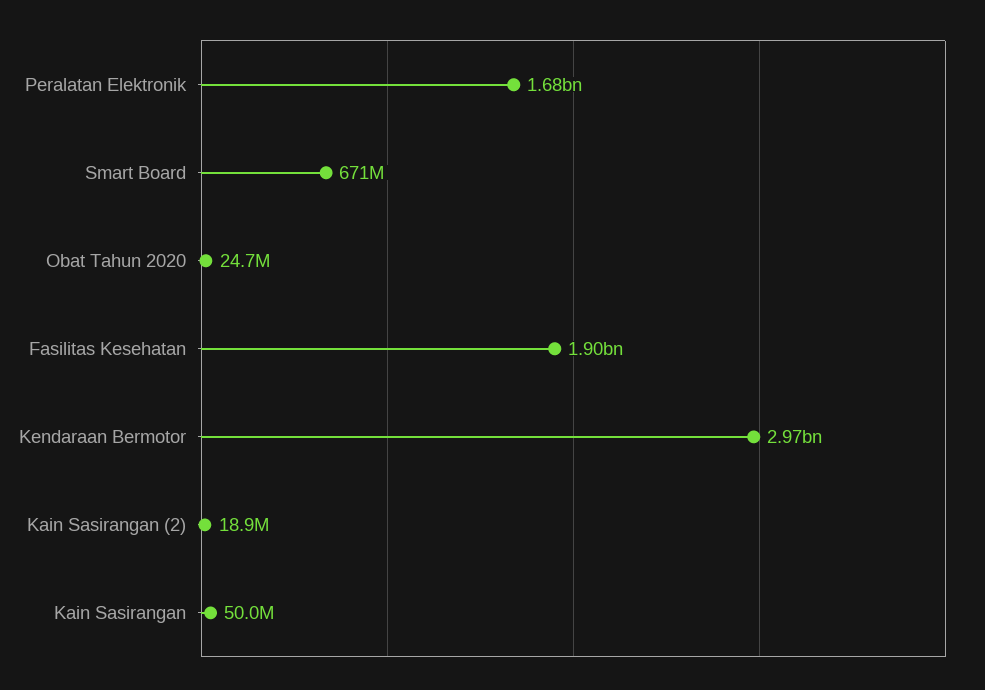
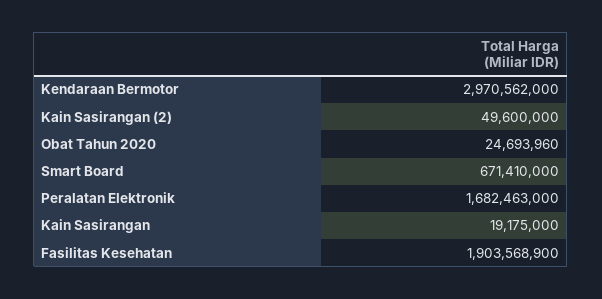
  {
    "Peralatan Elektronik": 1682463000,
    "Smart Board": 671410000,
    "Obat Tahun 2020": 24693960,
    "Fasilitas Kesehatan": 1903568900,
    "Kendaraan Bermotor": 2970562000,
-   "Kain Sasirangan (2)": 18900000,
+   "Kain Sasirangan (2)": 49600000,
-   "Kain Sasirangan": 50000000
+   "Kain Sasirangan": 19175000
  }

